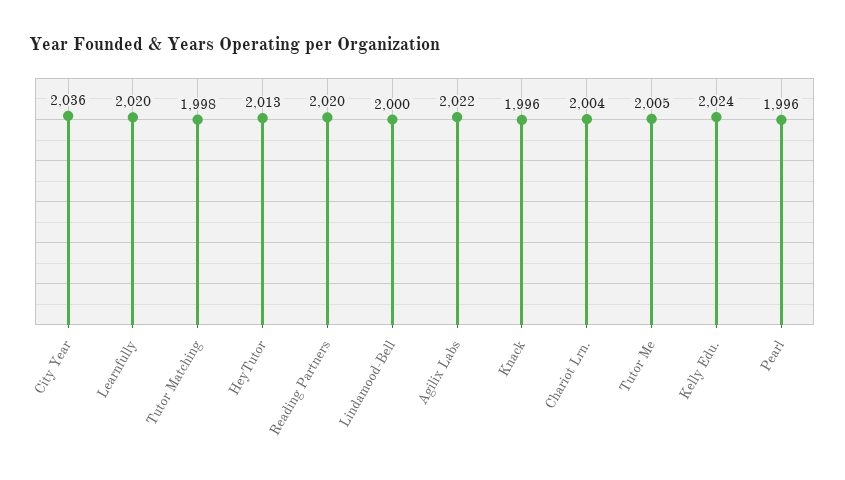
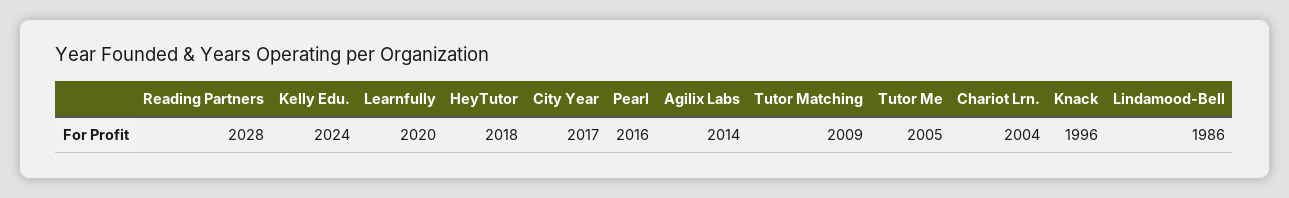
  {
-   "City Year": 2036,
+   "City Year": 2017,
    "Learnfully": 2020,
-   "Tutor Matching": 1998,
+   "Tutor Matching": 2009,
-   "HeyTutor": 2013,
+   "HeyTutor": 2018,
-   "Reading Partners": 2020,
+   "Reading Partners": 2028,
-   "Lindamood-Bell": 2000,
+   "Lindamood-Bell": 1986,
-   "Agilix Labs": 2022,
+   "Agilix Labs": 2014,
    "Knack": 1996,
    "Chariot Lrn.": 2004,
    "Tutor Me": 2005,
    "Kelly Edu.": 2024,
-   "Pearl": 1996
+   "Pearl": 2016
  }

